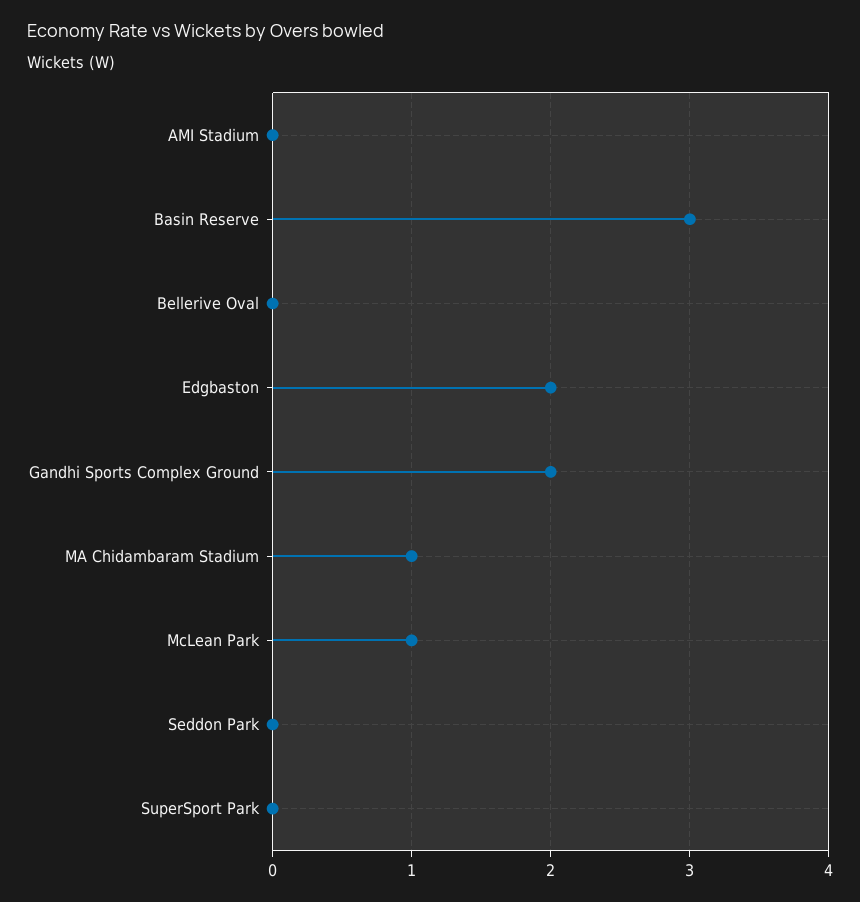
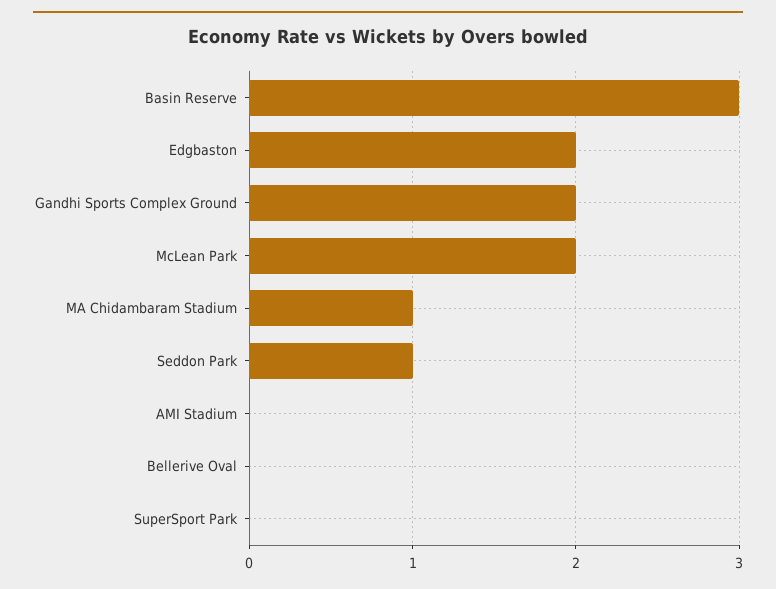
  {
    "AMI Stadium": 0,
    "Basin Reserve": 3,
    "Bellerive Oval": 0,
    "Edgbaston": 2,
    "Gandhi Sports Complex Ground": 2,
    "MA Chidambaram Stadium": 1,
-   "McLean Park": 1,
+   "McLean Park": 2,
-   "Seddon Park": 0,
+   "Seddon Park": 1,
    "SuperSport Park": 0
  }

